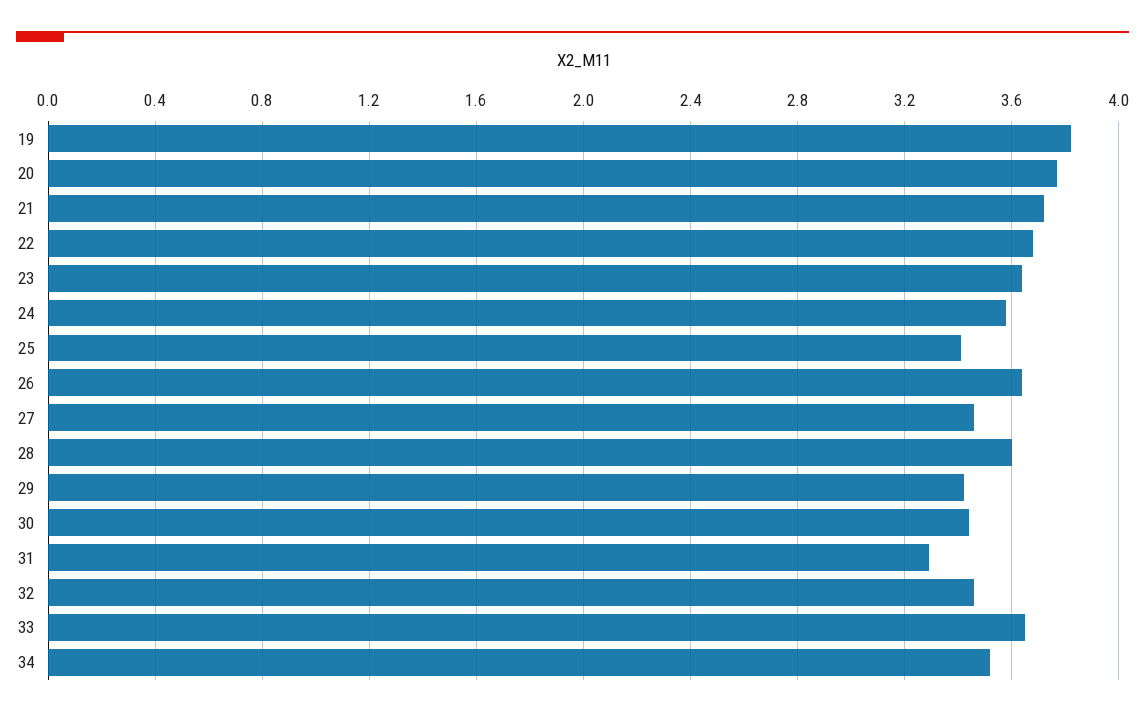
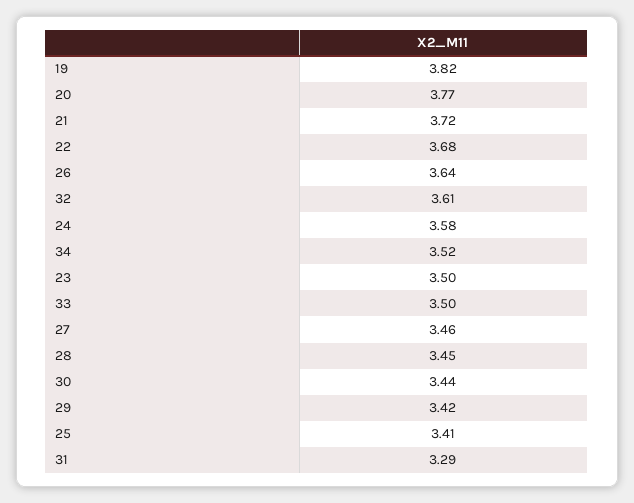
  {
    "19": 3.82,
    "20": 3.77,
    "21": 3.72,
    "22": 3.68,
-   "23": 3.65,
+   "23": 3.5,
    "24": 3.58,
    "25": 3.41,
    "26": 3.64,
    "27": 3.46,
-   "28": 3.6,
+   "28": 3.45,
    "29": 3.42,
    "30": 3.44,
    "31": 3.29,
-   "32": 3.45,
+   "32": 3.61,
-   "33": 3.65,
+   "33": 3.5,
    "34": 3.52
  }

